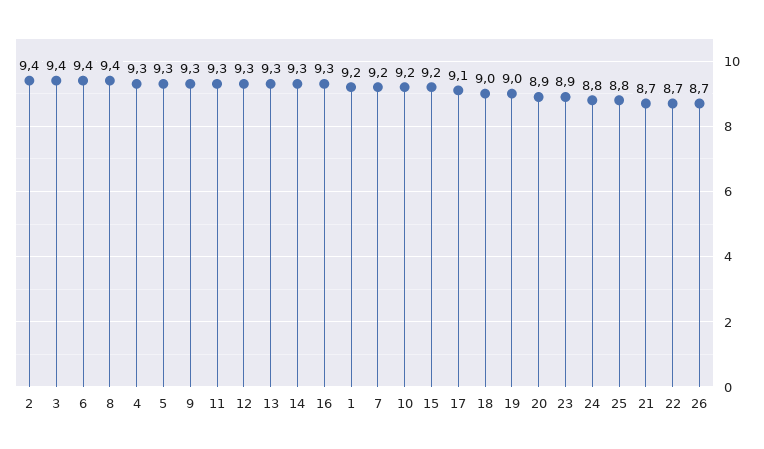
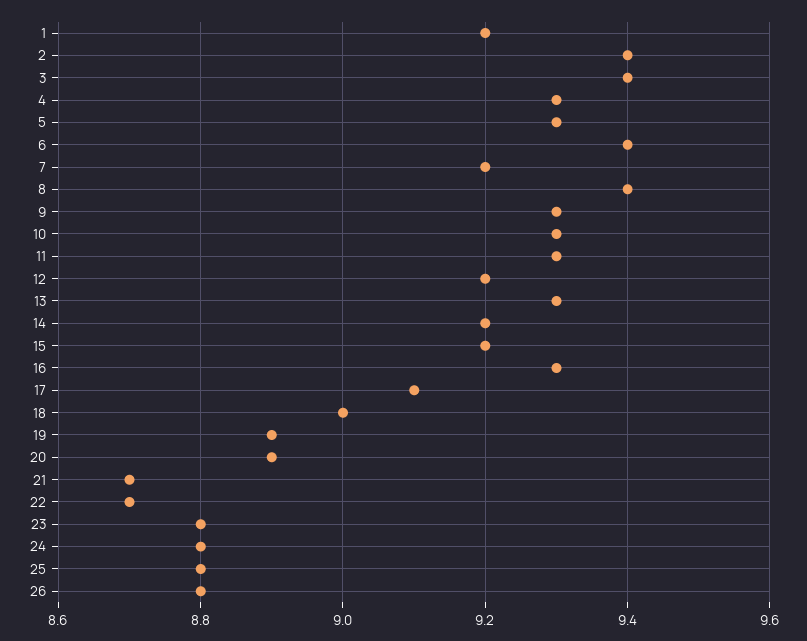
  {
    "2": 9.4,
    "3": 9.4,
    "6": 9.4,
    "8": 9.4,
    "4": 9.3,
    "5": 9.3,
    "9": 9.3,
    "11": 9.3,
-   "12": 9.3,
+   "12": 9.2,
    "13": 9.3,
-   "14": 9.3,
+   "14": 9.2,
    "16": 9.3,
    "1": 9.2,
    "7": 9.2,
-   "10": 9.2,
+   "10": 9.3,
    "15": 9.2,
    "17": 9.1,
    "18": 9,
-   "19": 9,
+   "19": 8.9,
    "20": 8.9,
-   "23": 8.9,
+   "23": 8.8,
    "24": 8.8,
    "25": 8.8,
    "21": 8.7,
    "22": 8.7,
-   "26": 8.7
+   "26": 8.8
  }

